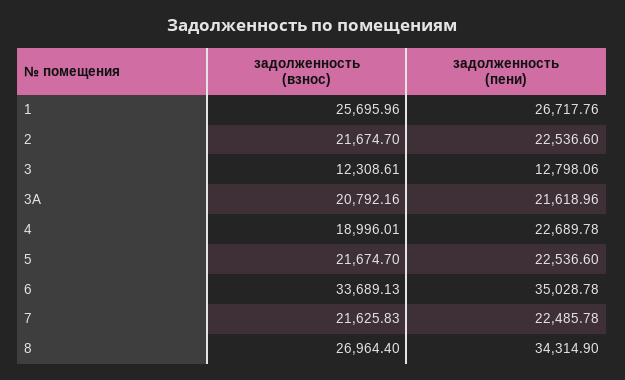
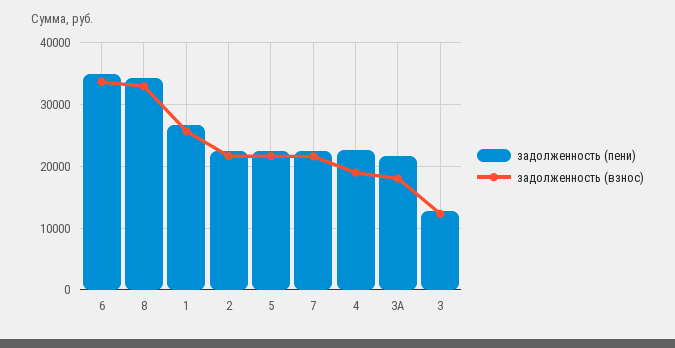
  {
    "задолженность (взнос)": {
      "1": 25695.96,
      "2": 21674.7,
      "3": 12308.61,
-     "3А": 20792.16,
+     "3А": 18000,
      "4": 18996.01,
      "5": 21674.7,
      "6": 33689.13,
      "7": 21625.83,
-     "8": 26964.4
+     "8": 33000
    },
    "задолженность (пени)": {
      "1": 26717.76,
      "2": 22536.6,
      "3": 12798.06,
      "3А": 21618.96,
      "4": 22689.78,
      "5": 22536.6,
      "6": 35028.78,
      "7": 22485.78,
      "8": 34314.9
    }
  }

